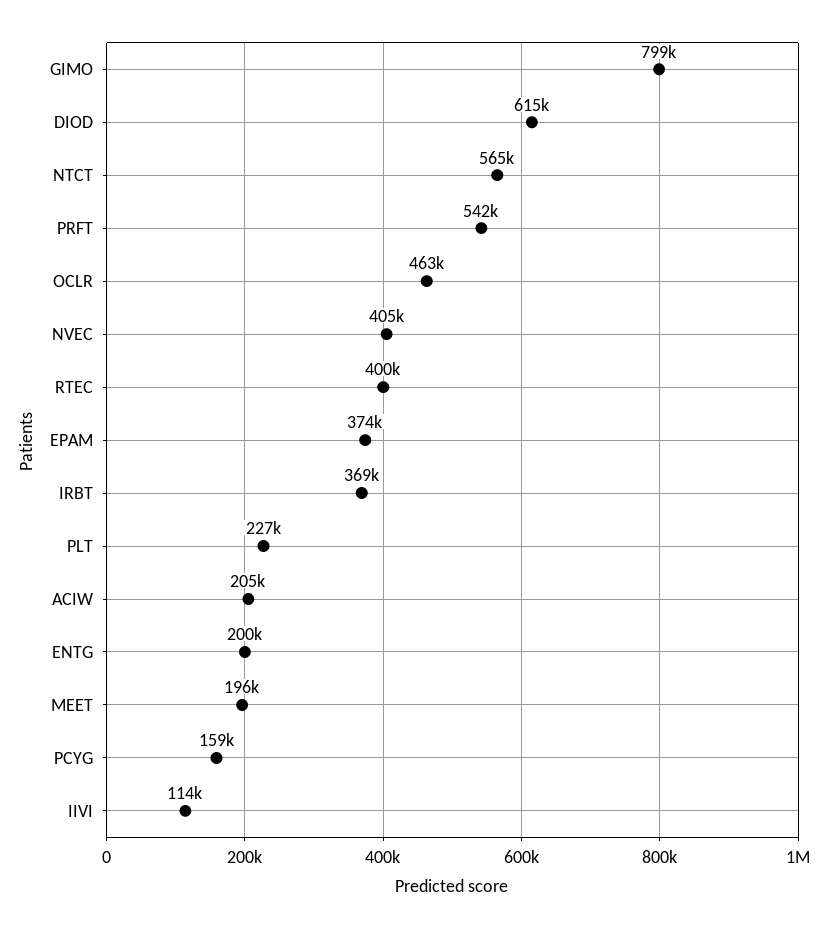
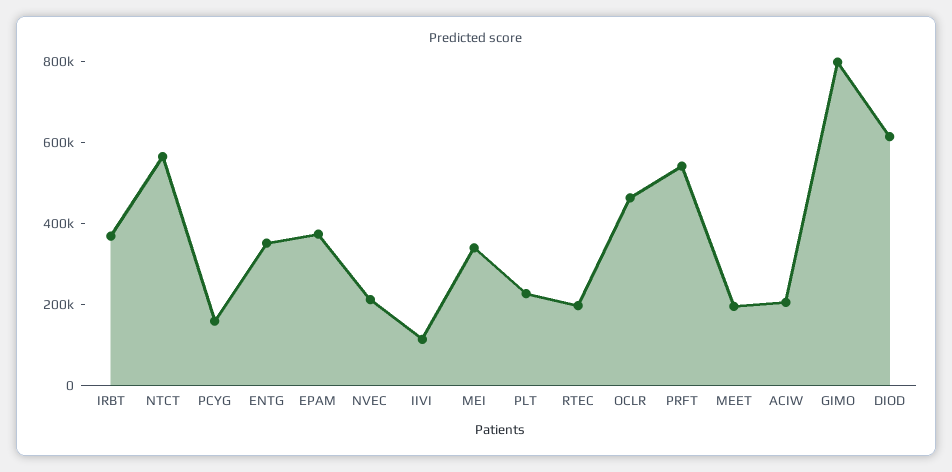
  {
    "GIMO": 799000,
    "DIOD": 615000,
    "NTCT": 565000,
    "PRFT": 542000,
    "OCLR": 463000,
-   "NVEC": 405000,
+   "NVEC": 200000,
-   "RTEC": 400000,
+   "RTEC": 200000,
    "EPAM": 374000,
    "IRBT": 369000,
    "PLT": 227000,
    "ACIW": 205000,
-   "ENTG": 200000,
+   "ENTG": 350000,
    "MEET": 196000,
    "PCYG": 159000,
-   "IIVI": 114000
+   "IIVI": 114000,
+   "MEI": 350000
  }

